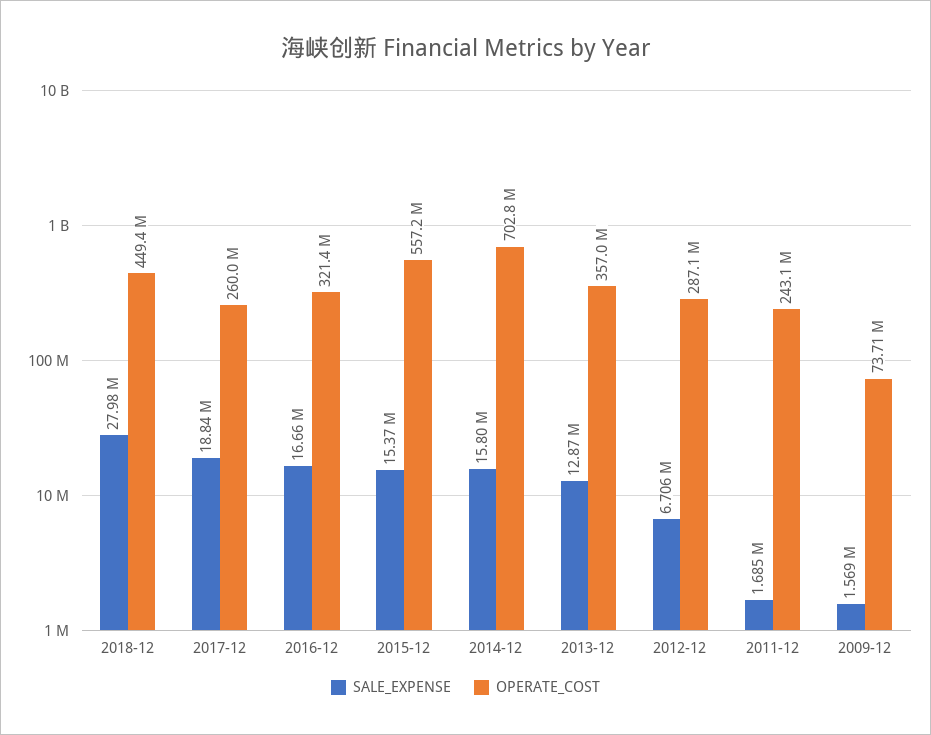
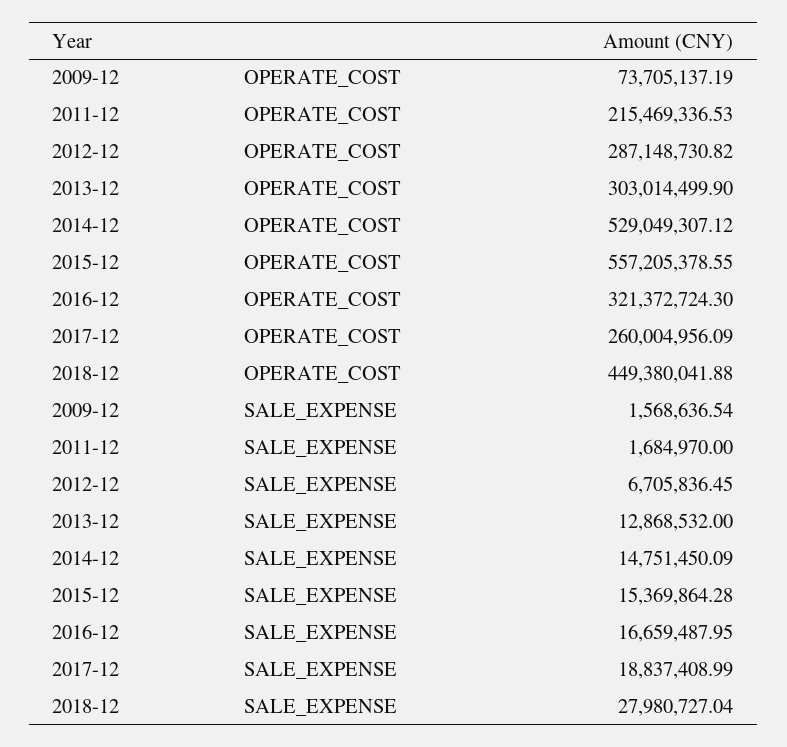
  {
    "SALE_EXPENSE": {
      "2018-12": 27980727.04,
      "2017-12": 18837408.99,
      "2016-12": 16659487.95,
      "2015-12": 15369864.28,
-     "2014-12": 15800000,
+     "2014-12": 14751450.09,
      "2013-12": 12868532,
      "2012-12": 6705836.45,
      "2011-12": 1684970,
      "2009-12": 1568636.54
    },
    "OPERATE_COST": {
      "2018-12": 449380041.88,
      "2017-12": 260004956.09,
      "2016-12": 321372724.3,
      "2015-12": 557205378.55,
-     "2014-12": 702800000,
+     "2014-12": 529049307.12,
-     "2013-12": 357000000,
+     "2013-12": 303014499.9,
      "2012-12": 287148730.82,
-     "2011-12": 243100000,
+     "2011-12": 215469336.53,
      "2009-12": 73705137.19
    }
  }

